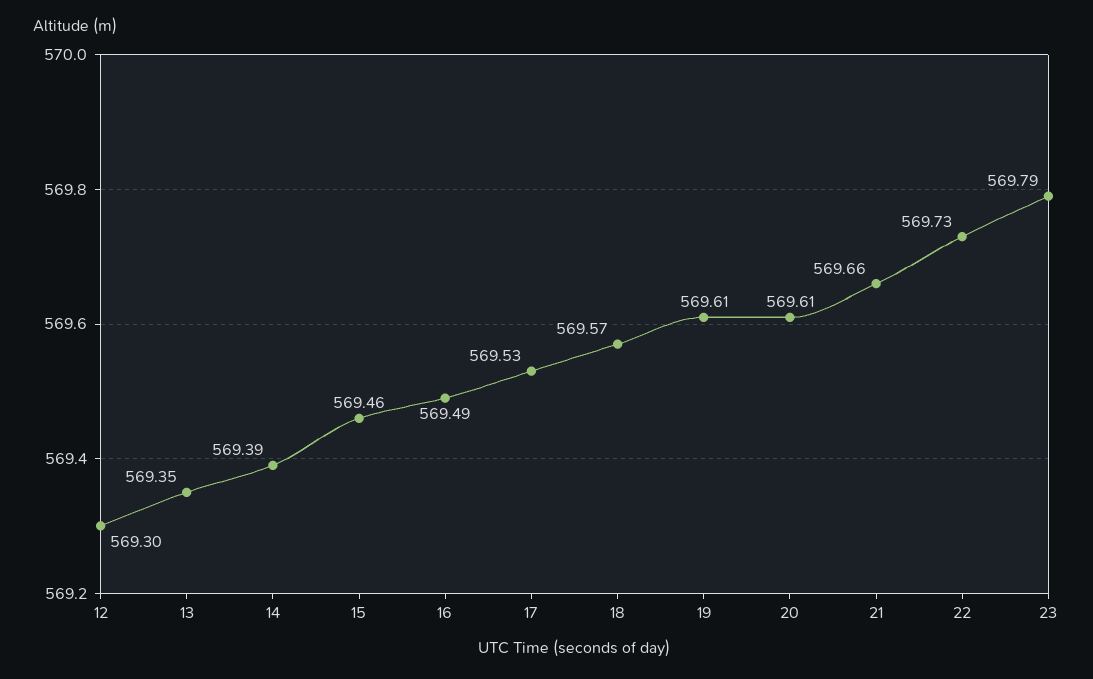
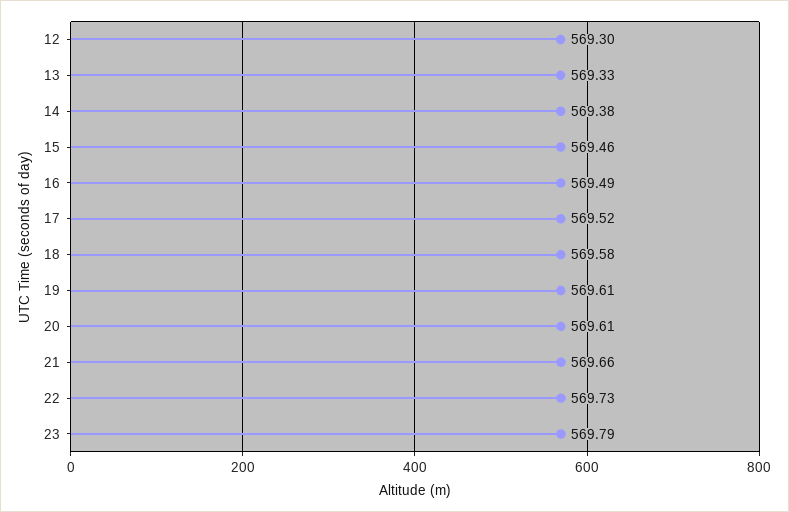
  {
    "12": 569.3,
-   "13": 569.35,
+   "13": 569.33,
-   "14": 569.39,
+   "14": 569.38,
    "15": 569.46,
    "16": 569.49,
-   "17": 569.53,
+   "17": 569.52,
-   "18": 569.57,
+   "18": 569.58,
    "19": 569.61,
    "20": 569.61,
    "21": 569.66,
    "22": 569.73,
    "23": 569.79
  }

